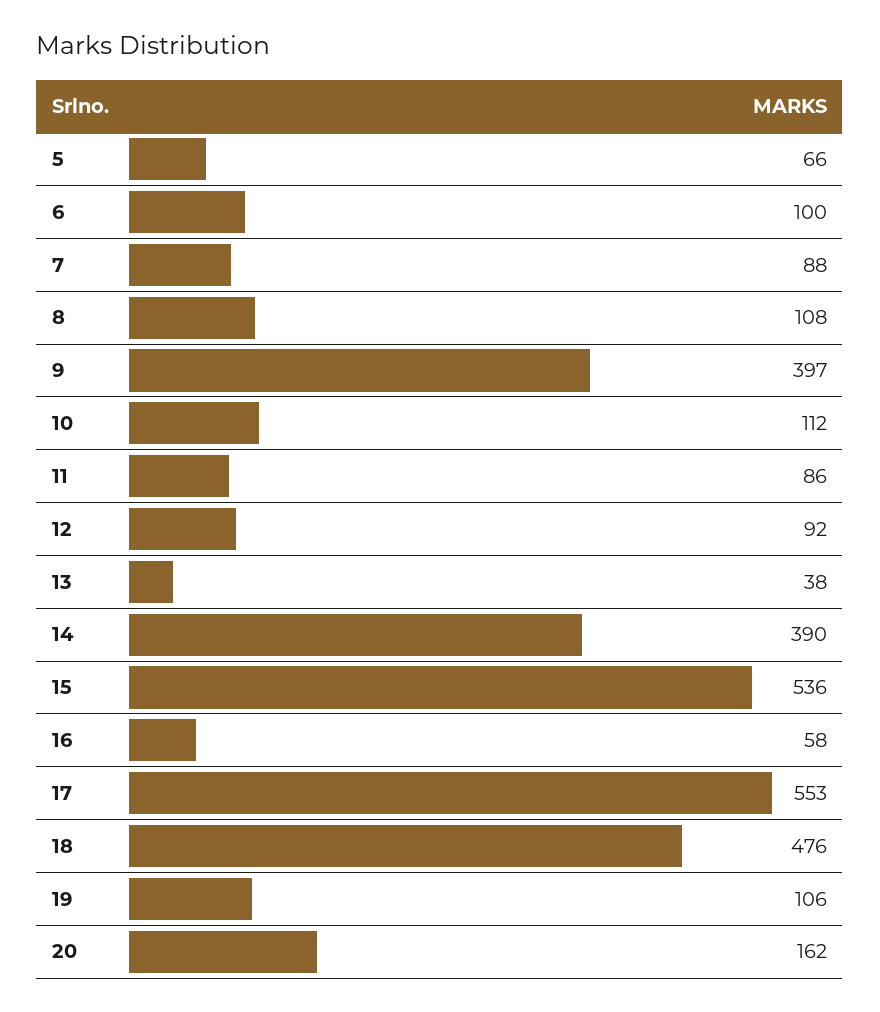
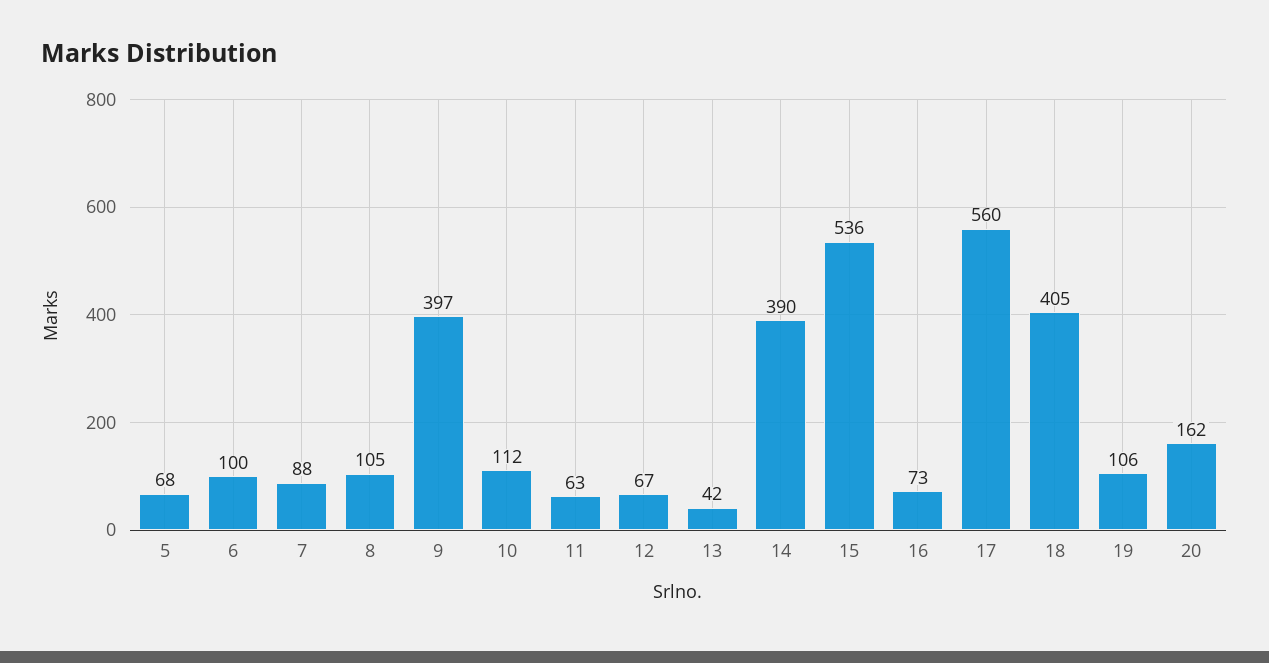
  {
-   "5": 66,
+   "5": 68,
    "6": 100,
    "7": 88,
-   "8": 108,
+   "8": 105,
    "9": 397,
    "10": 112,
-   "11": 86,
+   "11": 63,
-   "12": 92,
+   "12": 67,
-   "13": 38,
+   "13": 42,
    "14": 390,
    "15": 536,
-   "16": 58,
+   "16": 73,
-   "17": 553,
+   "17": 560,
-   "18": 476,
+   "18": 405,
    "19": 106,
    "20": 162
  }

